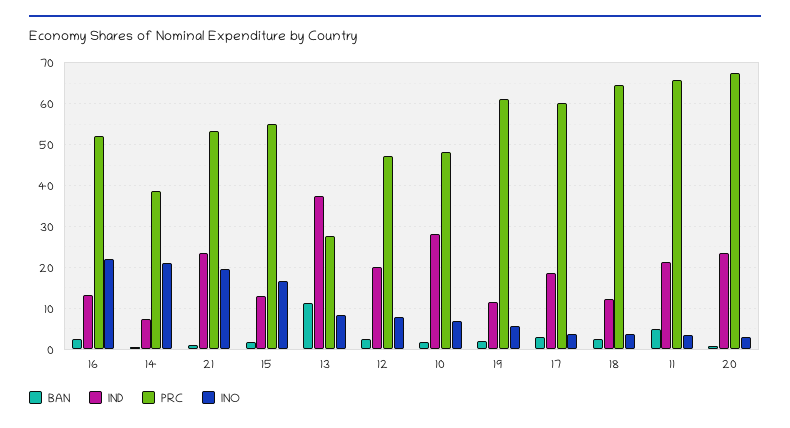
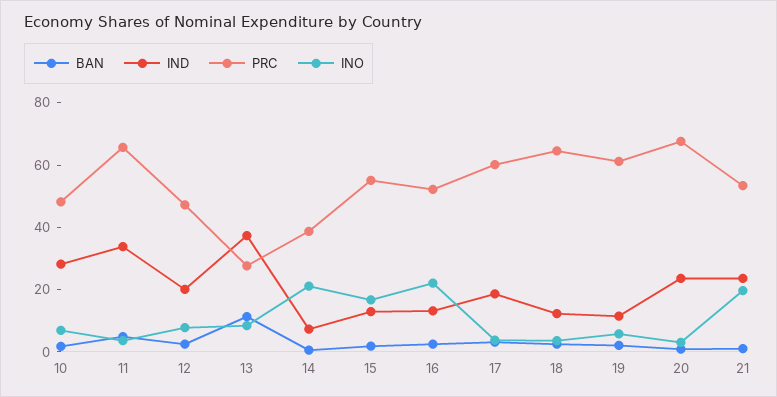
  {
    "BAN": {
      "16": 2,
      "14": 0,
      "21": 2,
      "15": 2,
      "13": 12,
      "12": 2,
      "10": 2,
      "19": 2,
      "17": 4,
      "18": 2,
      "11": 4,
      "20": 0
    },
    "IND": {
      "16": 14,
      "14": 8,
      "21": 24,
      "15": 12,
      "13": 38,
      "12": 20,
      "10": 28,
      "19": 12,
      "17": 18,
      "18": 12,
-     "11": 22,
+     "11": 35,
      "20": 24
    },
    "PRC": {
      "16": 52,
      "14": 38,
      "21": 54,
      "15": 56,
      "13": 28,
      "12": 48,
      "10": 48,
      "19": 62,
      "17": 60,
      "18": 64,
      "11": 66,
      "20": 68
    },
    "INO": {
      "16": 22,
      "14": 22,
      "21": 20,
      "15": 16,
      "13": 8,
      "12": 8,
      "10": 6,
      "19": 6,
      "17": 4,
      "18": 4,
      "11": 4,
      "20": 4
    }
  }

